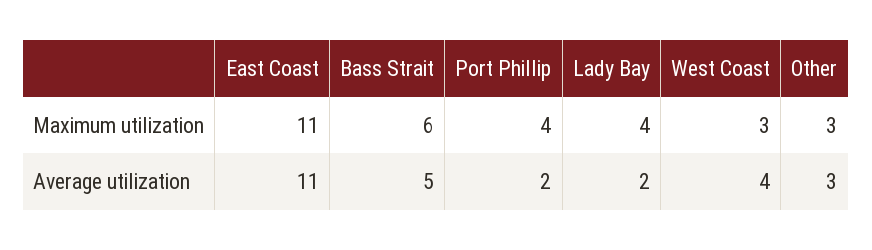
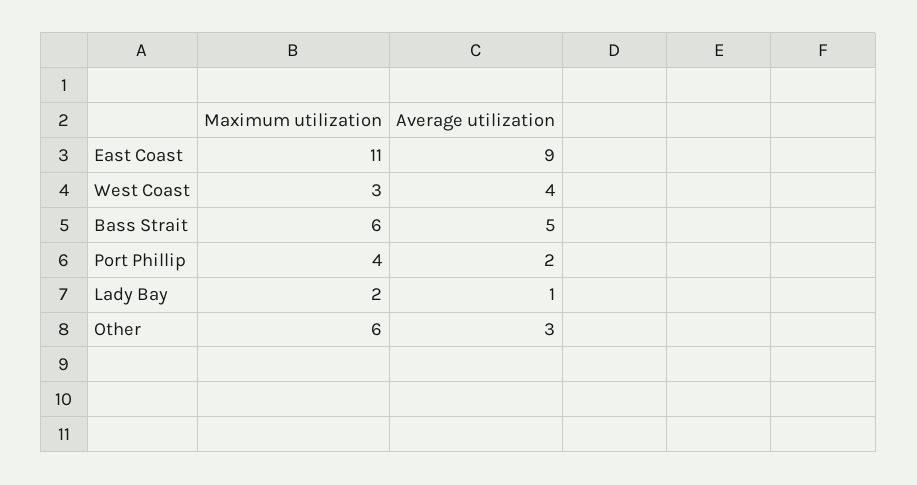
  {
    "East Coast": {
      "Maximum utilization": 11,
-     "Average utilization": 11
+     "Average utilization": 9
    },
    "Bass Strait": {
      "Maximum utilization": 6,
      "Average utilization": 5
    },
    "Port Phillip": {
      "Maximum utilization": 4,
      "Average utilization": 2
    },
    "Lady Bay": {
-     "Maximum utilization": 4,
+     "Maximum utilization": 2,
-     "Average utilization": 2
+     "Average utilization": 1
    },
    "West Coast": {
      "Maximum utilization": 3,
      "Average utilization": 4
    },
    "Other": {
-     "Maximum utilization": 3,
+     "Maximum utilization": 6,
      "Average utilization": 3
    }
  }

